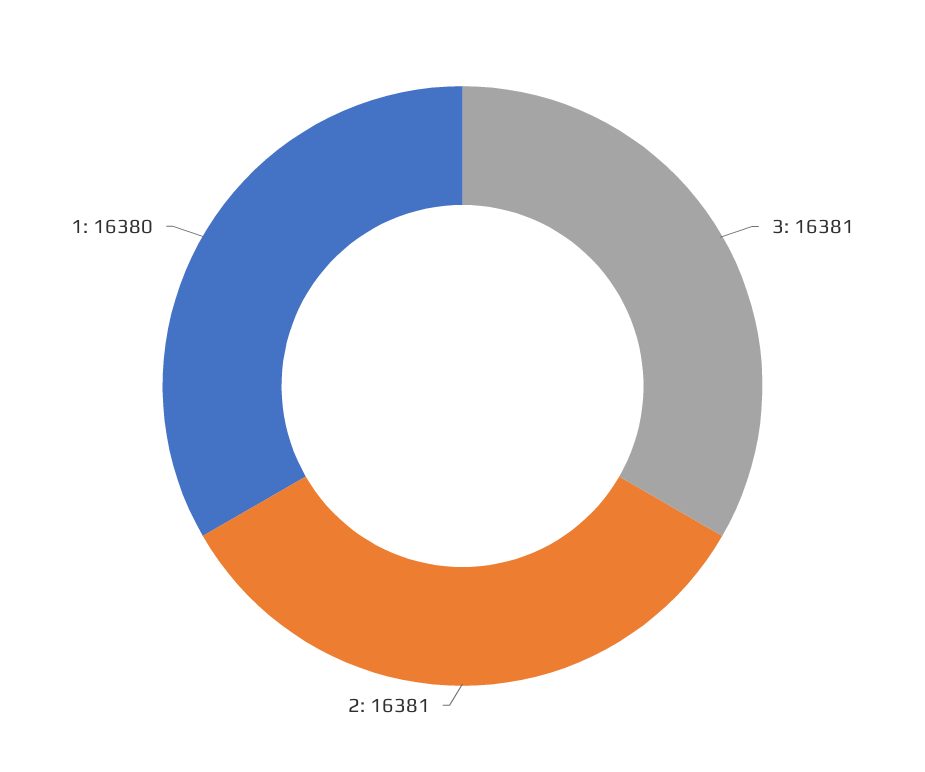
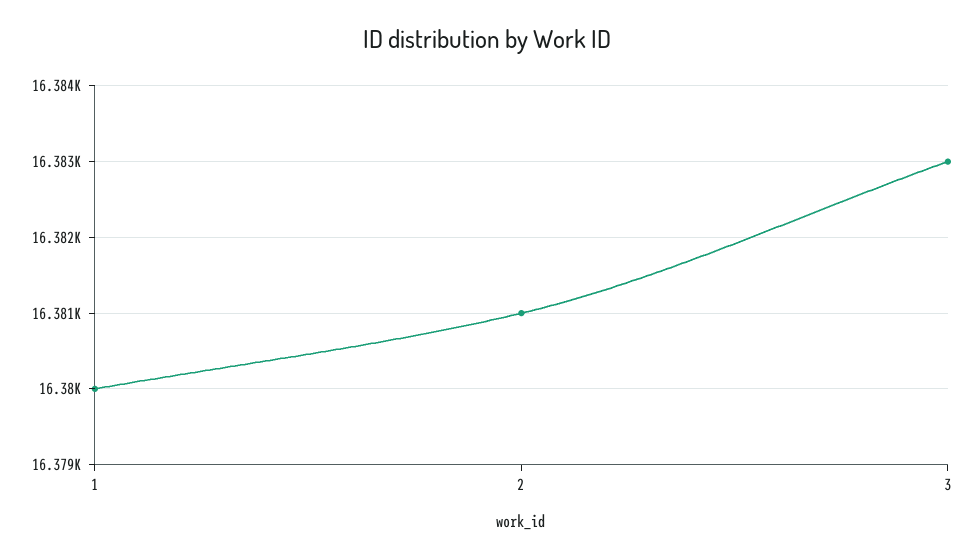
  {
-   "3": 16381,
+   "3": 16383,
    "2": 16381,
    "1": 16380
  }

